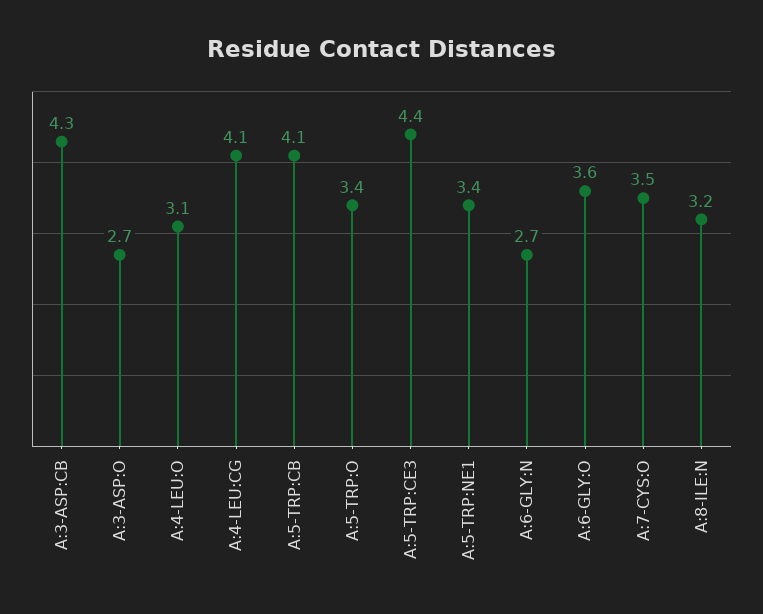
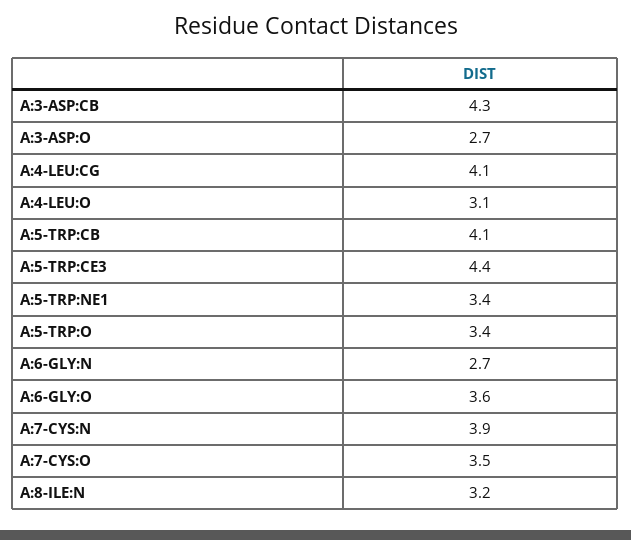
  {
    "A:3-ASP:CB": 4.3,
    "A:3-ASP:O": 2.7,
    "A:4-LEU:O": 3.1,
    "A:4-LEU:CG": 4.1,
    "A:5-TRP:CB": 4.1,
    "A:5-TRP:O": 3.4,
    "A:5-TRP:CE3": 4.4,
    "A:5-TRP:NE1": 3.4,
    "A:6-GLY:N": 2.7,
    "A:6-GLY:O": 3.6,
    "A:7-CYS:O": 3.5,
-   "A:8-ILE:N": 3.2
+   "A:8-ILE:N": 3.2,
+   "A:7-CYS:N": 3.9
  }

